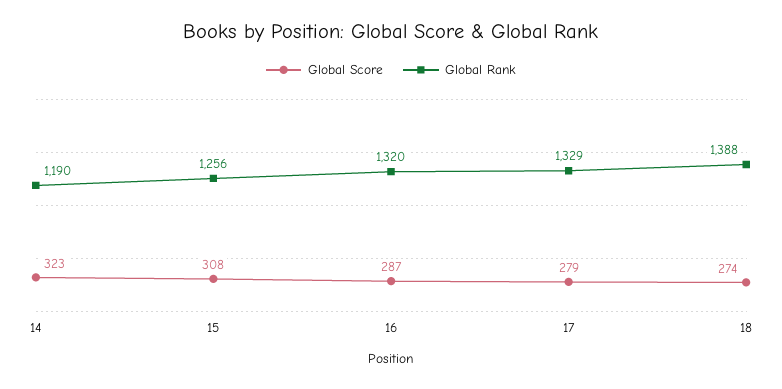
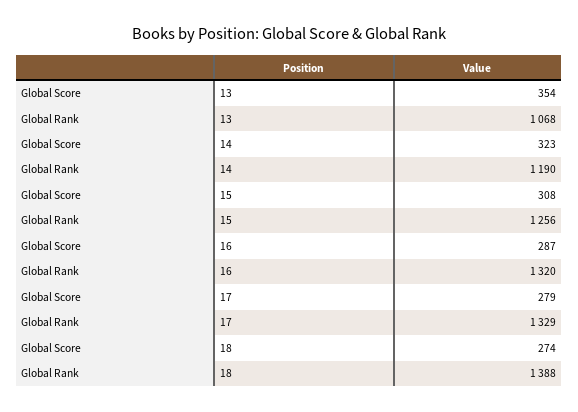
  {
    "Global Score": {
      "14": 323,
      "15": 308,
      "16": 287,
      "17": 279,
-     "18": 274
+     "18": 274,
+     "13": 354
    },
    "Global Rank": {
      "14": 1190,
      "15": 1256,
      "16": 1320,
      "17": 1329,
-     "18": 1388
+     "18": 1388,
+     "13": 1068
    }
  }

